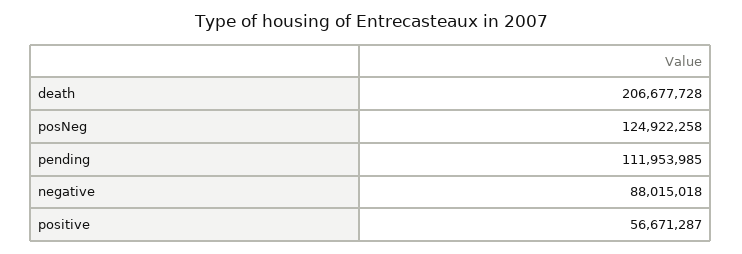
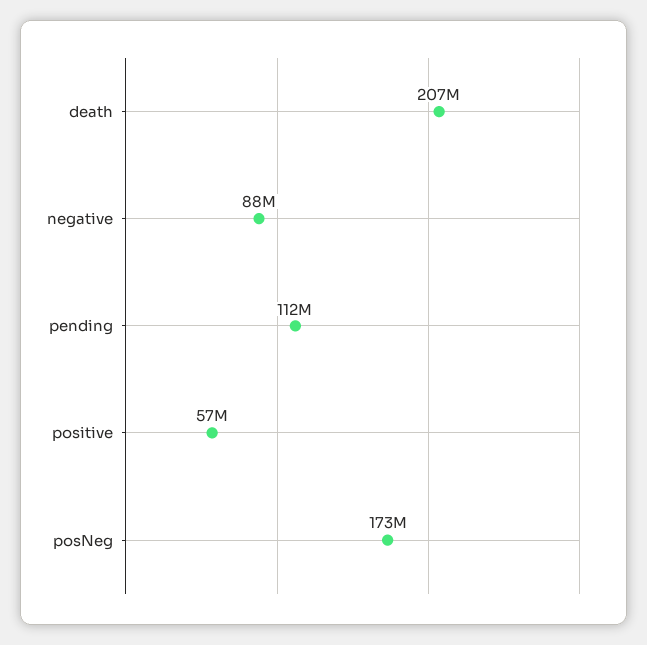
  {
    "death": 206677728,
-   "posNeg": 124922258,
+   "posNeg": 173000000,
    "pending": 111953985,
    "negative": 88015018,
    "positive": 56671287
  }

